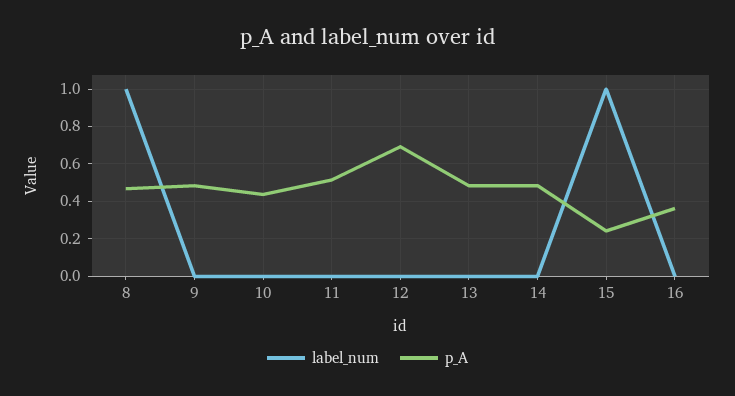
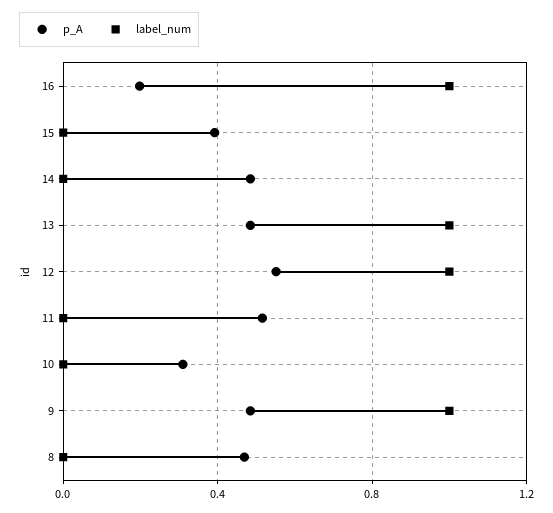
  {
    "label_num": {
-     "8": 1,
+     "8": 0,
-     "9": 0,
+     "9": 1,
      "10": 0,
      "11": 0,
-     "12": 0,
+     "12": 1,
-     "13": 0,
+     "13": 1,
      "14": 0,
-     "15": 1,
+     "15": 0,
-     "16": 0
+     "16": 1
    },
    "p_A": {
      "8": 0.45,
      "9": 0.5,
-     "10": 0.45,
+     "10": 0.3,
      "11": 0.5,
-     "12": 0.7,
+     "12": 0.55,
      "13": 0.5,
      "14": 0.5,
-     "15": 0.25,
+     "15": 0.4,
-     "16": 0.35
+     "16": 0.2
    }
  }

